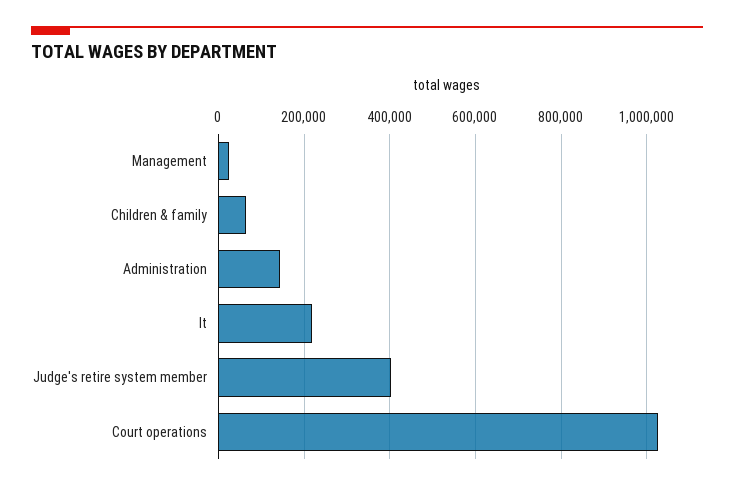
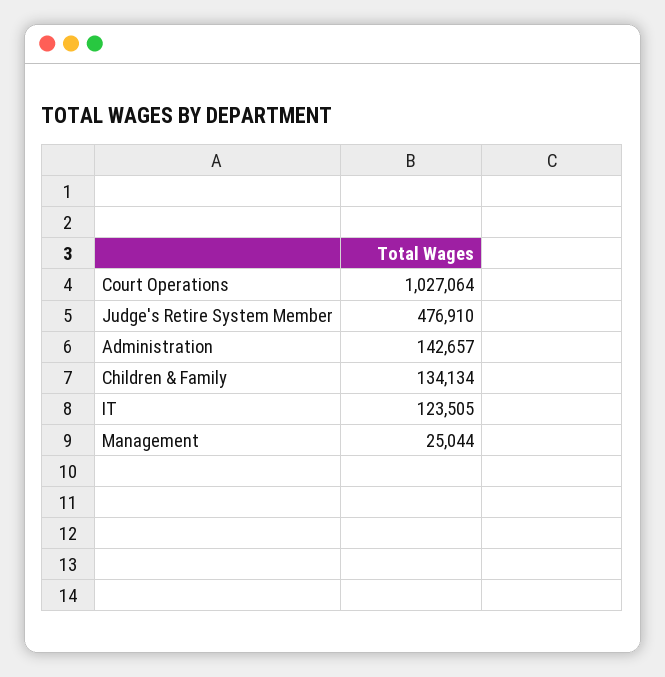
  {
    "Management": 25044,
-   "Children & family": 60000,
+   "Children & family": 134134,
    "Administration": 142657,
-   "It": 220000,
+   "It": 123505,
-   "Judge's retire system member": 400000,
+   "Judge's retire system member": 476910,
    "Court operations": 1027064
  }

